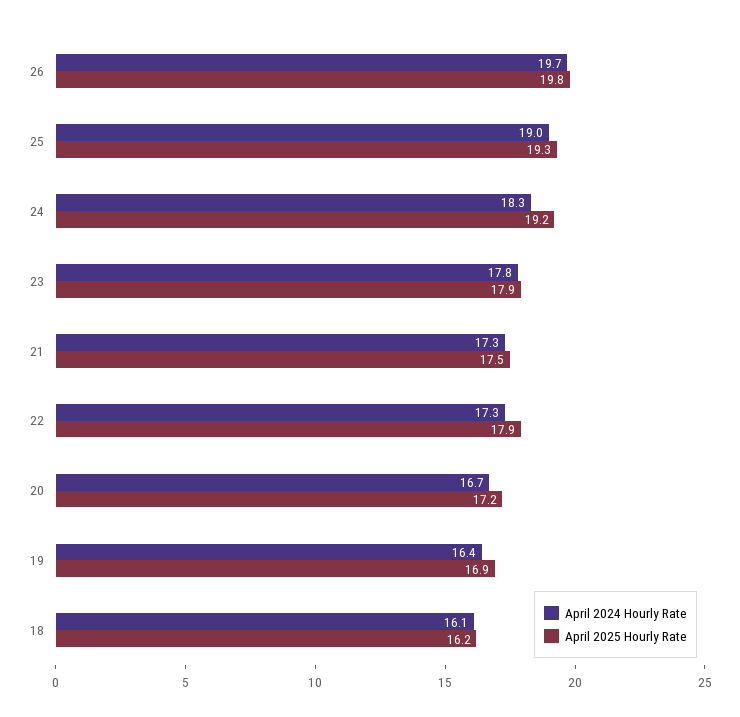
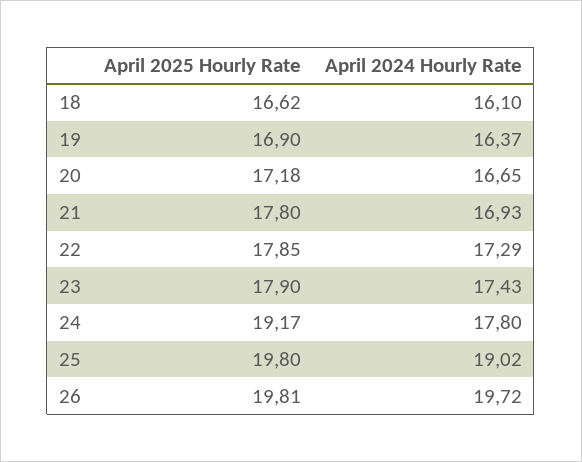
  {
    "April 2024 Hourly Rate": {
      "26": 19.72,
      "25": 19.02,
-     "24": 18.3,
+     "24": 17.8,
-     "23": 17.8,
+     "23": 17.43,
-     "21": 17.3,
+     "21": 16.93,
      "22": 17.29,
      "20": 16.65,
      "19": 16.37,
      "18": 16.1
    },
    "April 2025 Hourly Rate": {
      "26": 19.81,
-     "25": 19.3,
+     "25": 19.8,
      "24": 19.17,
      "23": 17.9,
-     "21": 17.5,
+     "21": 17.8,
      "22": 17.85,
      "20": 17.18,
      "19": 16.9,
-     "18": 16.2
+     "18": 16.62
    }
  }

